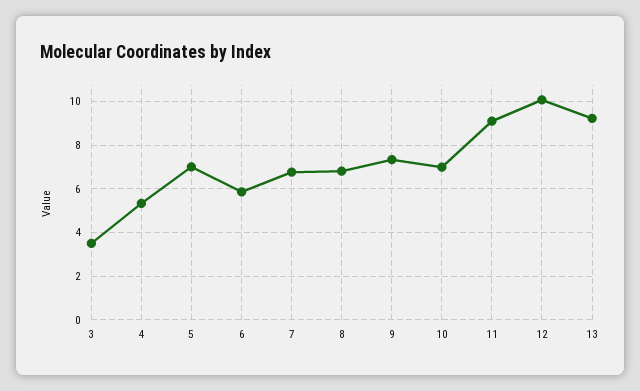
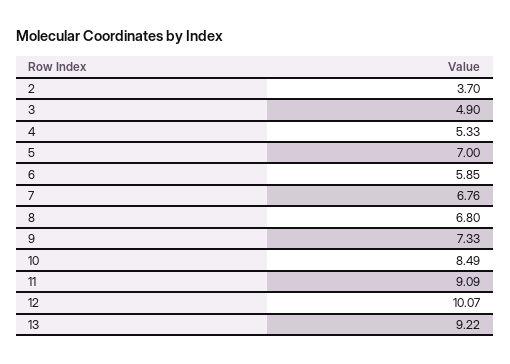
  {
-   "3": 3.5,
+   "3": 4.9,
    "4": 5.33,
    "5": 7,
    "6": 5.85,
    "7": 6.76,
    "8": 6.8,
    "9": 7.33,
-   "10": 7,
+   "10": 8.49,
    "11": 9.09,
    "12": 10.07,
-   "13": 9.22
+   "13": 9.22,
+   "2": 3.7
  }

